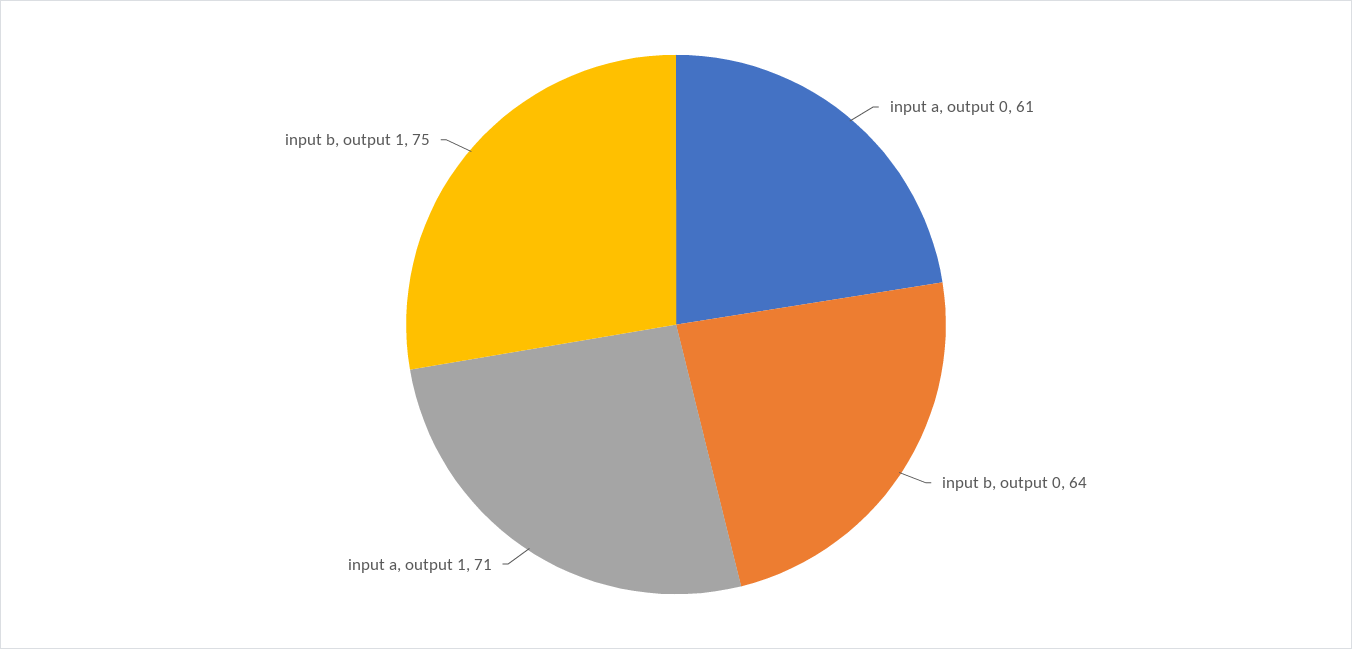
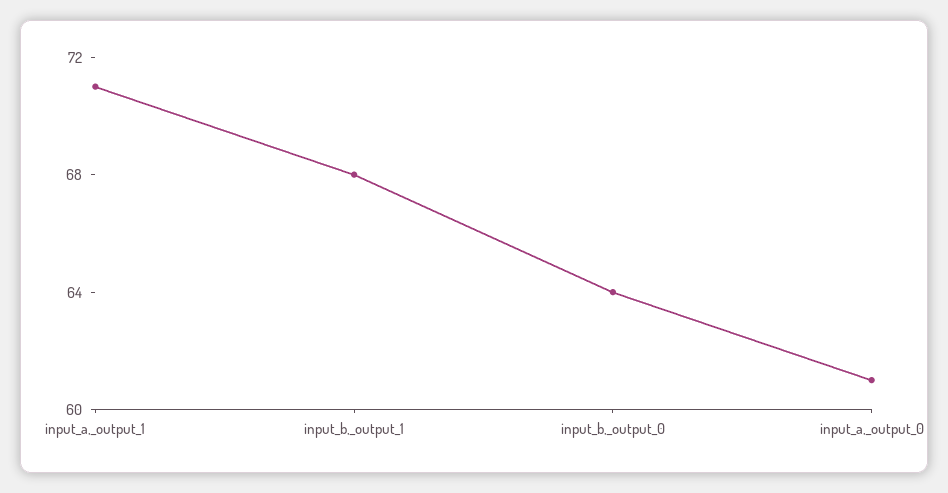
  {
    "input a, output 0": 61,
    "input b, output 0": 64,
    "input a, output 1": 71,
-   "input b, output 1": 75
+   "input b, output 1": 68
  }

